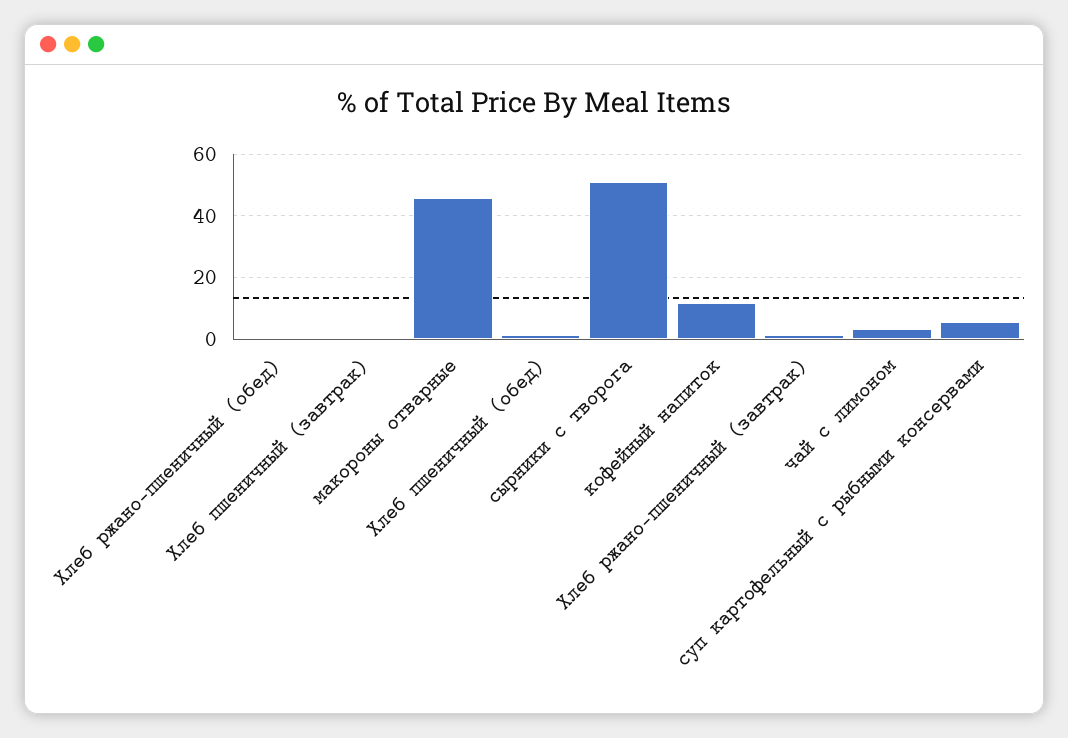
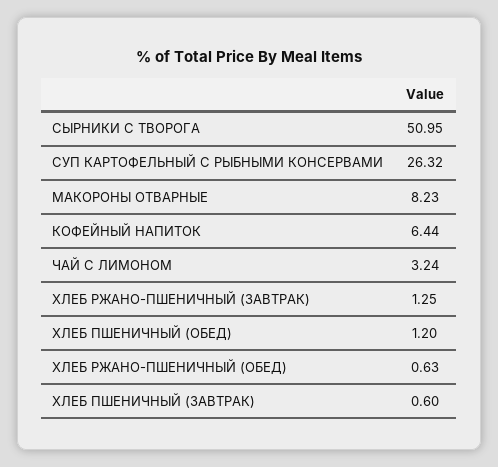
  {
    "Хлеб ржано-пшеничный (обед)": 0.63,
    "Хлеб пшеничный (завтрак)": 0.6,
-   "макороны отварные": 46,
+   "макороны отварные": 8.23,
    "Хлеб пшеничный (обед)": 1.2,
    "сырники с творога": 50.95,
-   "кофейный напиток": 12,
+   "кофейный напиток": 6.44,
    "Хлеб ржано-пшеничный (завтрак)": 1.25,
    "чай с лимоном": 3.24,
-   "суп картофельный с рыбными консервами": 6
+   "суп картофельный с рыбными консервами": 26.32
  }

